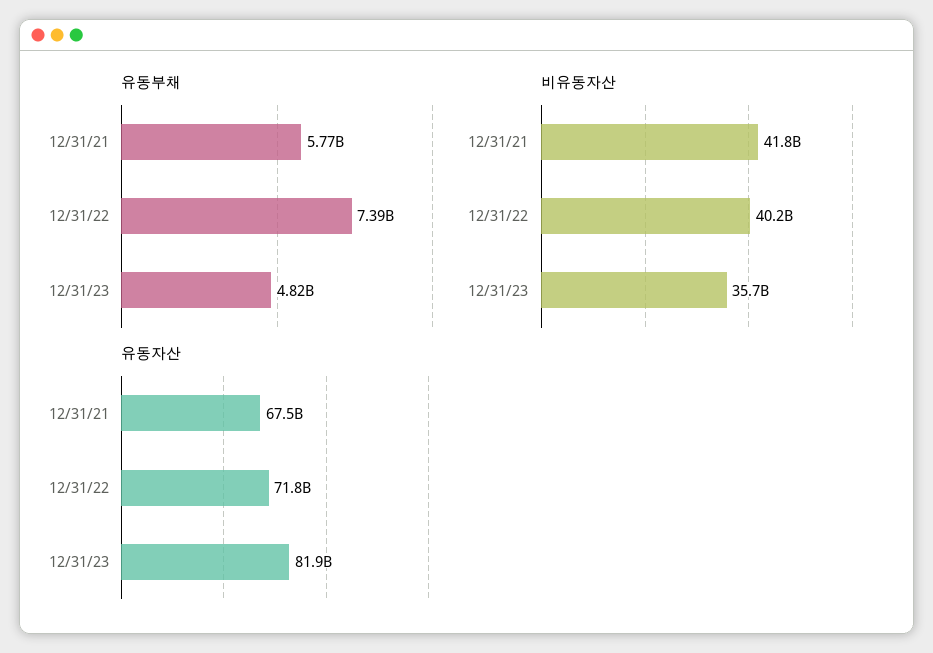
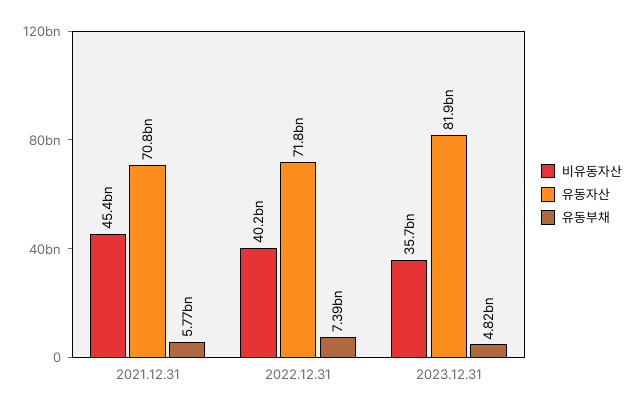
  {
    "유동부채": {
      "12/31/21": 5770000000,
      "12/31/22": 7390000000,
      "12/31/23": 4820000000
    },
    "비유동자산": {
-     "12/31/21": 41800000000,
+     "12/31/21": 45400000000,
      "12/31/22": 40200000000,
      "12/31/23": 35700000000
    },
    "유동자산": {
-     "12/31/21": 67500000000,
+     "12/31/21": 70800000000,
      "12/31/22": 71800000000,
      "12/31/23": 81900000000
    }
  }

